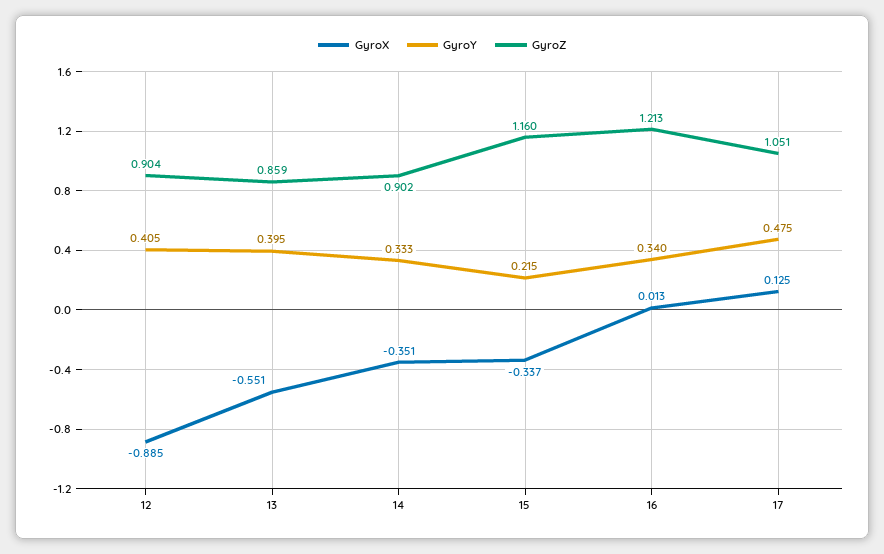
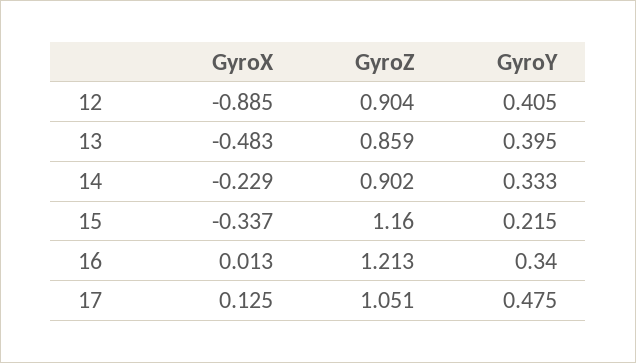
  {
    "GyroX": {
      "12": -0.885,
-     "13": -0.551,
+     "13": -0.483,
-     "14": -0.351,
+     "14": -0.229,
      "15": -0.337,
      "16": 0.013,
      "17": 0.125
    },
    "GyroY": {
      "12": 0.405,
      "13": 0.395,
      "14": 0.333,
      "15": 0.215,
      "16": 0.34,
      "17": 0.475
    },
    "GyroZ": {
      "12": 0.904,
      "13": 0.859,
      "14": 0.902,
      "15": 1.16,
      "16": 1.213,
      "17": 1.051
    }
  }

